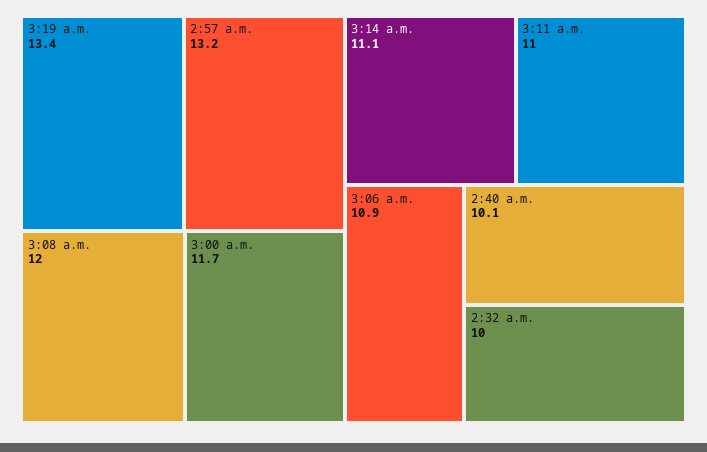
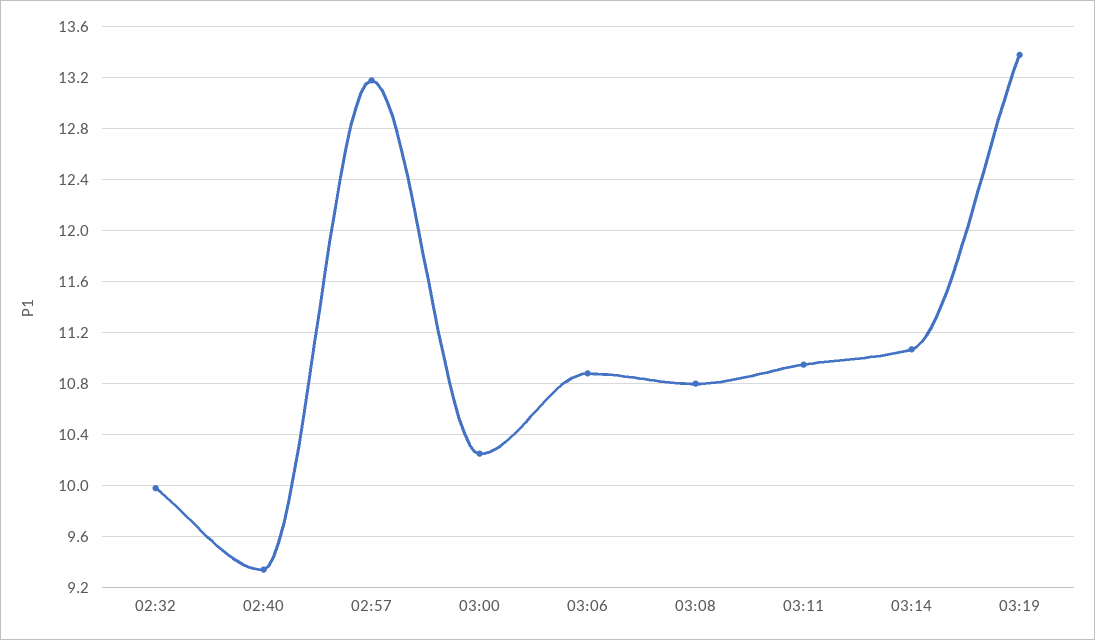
  {
    "3:19 a.m.": 13.4,
    "2:57 a.m.": 13.2,
-   "3:08 a.m.": 12,
+   "3:08 a.m.": 10.8,
-   "3:00 a.m.": 11.7,
+   "3:00 a.m.": 10.25,
    "3:14 a.m.": 11.1,
    "3:11 a.m.": 11,
    "3:06 a.m.": 10.9,
-   "2:40 a.m.": 10.1,
+   "2:40 a.m.": 9.35,
    "2:32 a.m.": 10
  }

